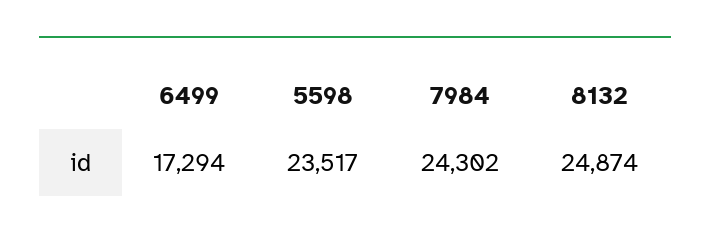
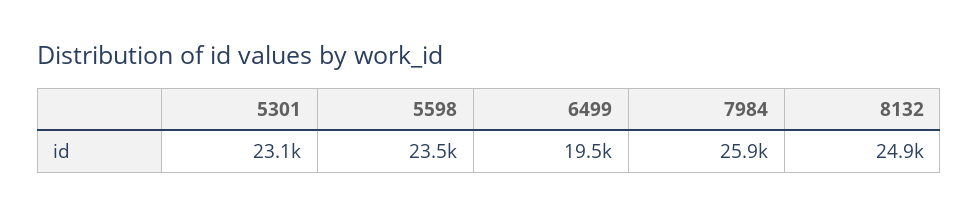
  {
-   "6499": 17294,
+   "6499": 19500,
    "5598": 23517,
-   "7984": 24302,
+   "7984": 25900,
-   "8132": 24874
+   "8132": 24874,
+   "5301": 23100
  }

